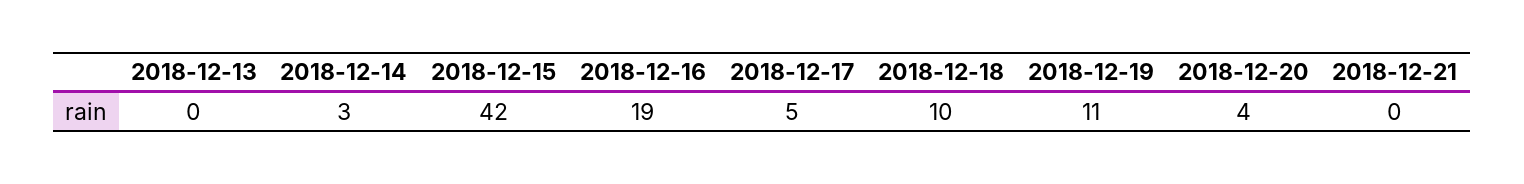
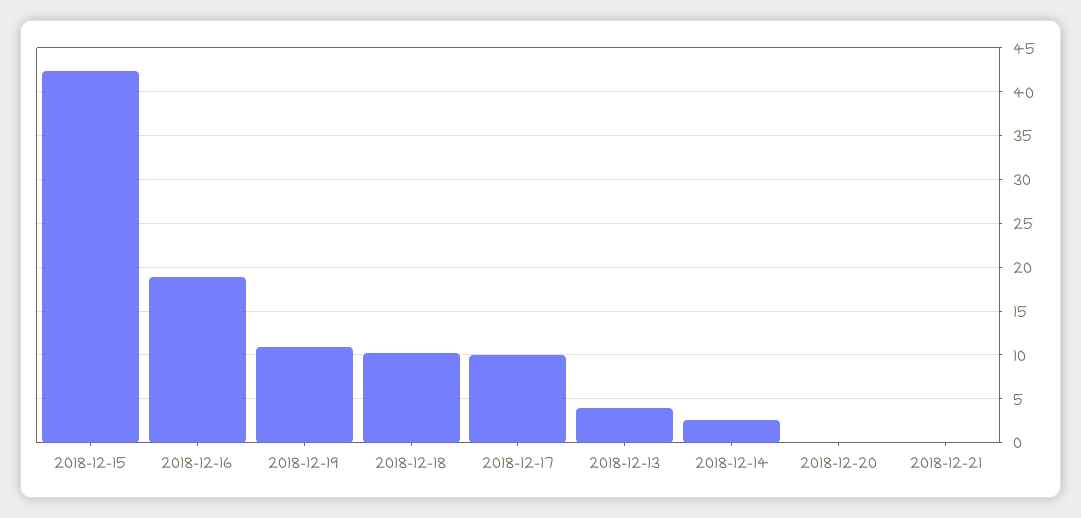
  {
-   "2018-12-13": 0,
+   "2018-12-13": 4,
    "2018-12-14": 3,
    "2018-12-15": 42,
    "2018-12-16": 19,
-   "2018-12-17": 5,
+   "2018-12-17": 10,
    "2018-12-18": 10,
    "2018-12-19": 11,
-   "2018-12-20": 4,
+   "2018-12-20": 0,
    "2018-12-21": 0
  }

